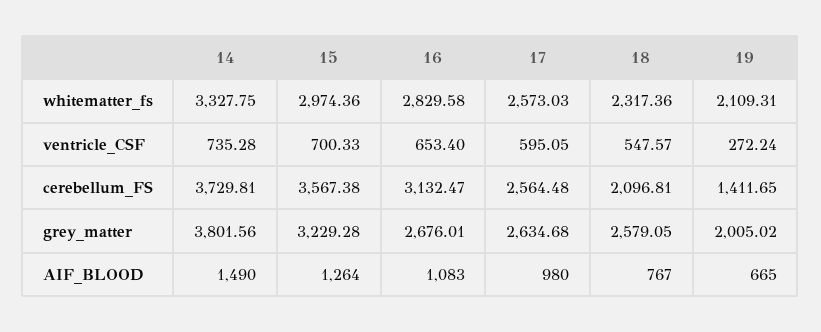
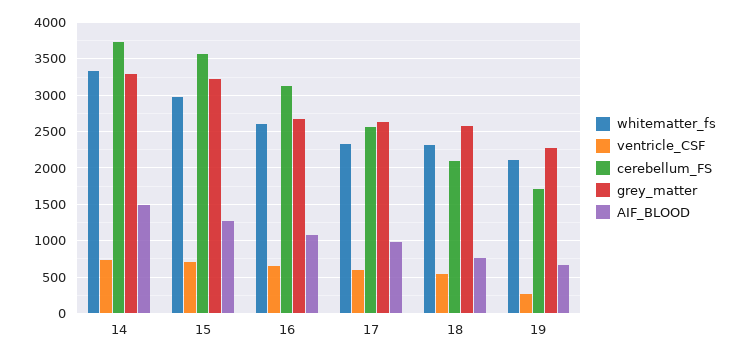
  {
    "whitematter_fs": {
      "14": 3327.75,
      "15": 2974.36,
-     "16": 2829.58,
+     "16": 2600,
-     "17": 2573.03,
+     "17": 2300,
      "18": 2317.36,
      "19": 2109.31
    },
    "ventricle_CSF": {
      "14": 735.28,
      "15": 700.33,
      "16": 653.4,
      "17": 595.05,
      "18": 547.57,
      "19": 272.24
    },
    "cerebellum_FS": {
      "14": 3729.81,
      "15": 3567.38,
      "16": 3132.47,
      "17": 2564.48,
      "18": 2096.81,
-     "19": 1411.65
+     "19": 1700
    },
    "grey_matter": {
-     "14": 3801.56,
+     "14": 3300,
      "15": 3229.28,
      "16": 2676.01,
      "17": 2634.68,
      "18": 2579.05,
-     "19": 2005.02
+     "19": 2300
    },
    "AIF_BLOOD": {
      "14": 1490,
      "15": 1264,
      "16": 1083,
      "17": 980,
      "18": 767,
      "19": 665
    }
  }

